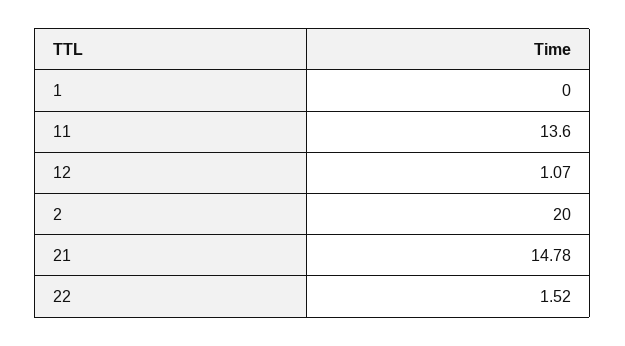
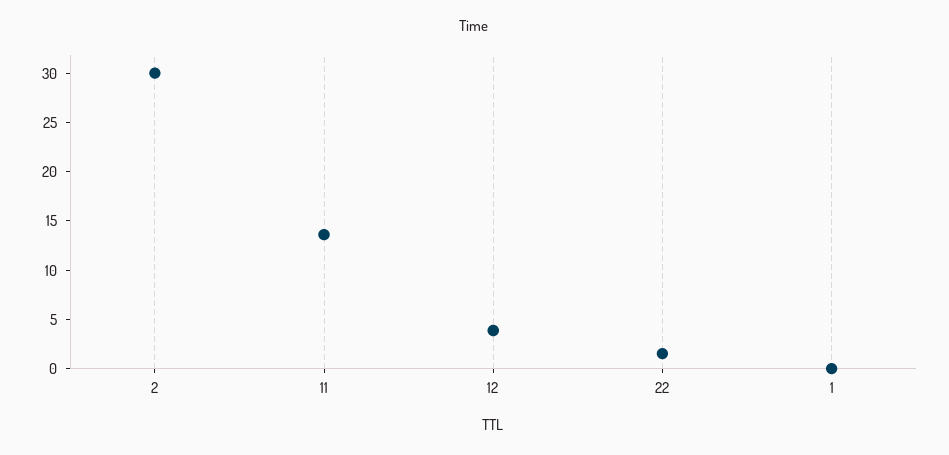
  {
    "1": 0,
    "11": 13.6,
-   "12": 1.07,
+   "12": 4,
-   "2": 20,
+   "2": 30,
-   "21": 14.78,
    "22": 1.52
  }

